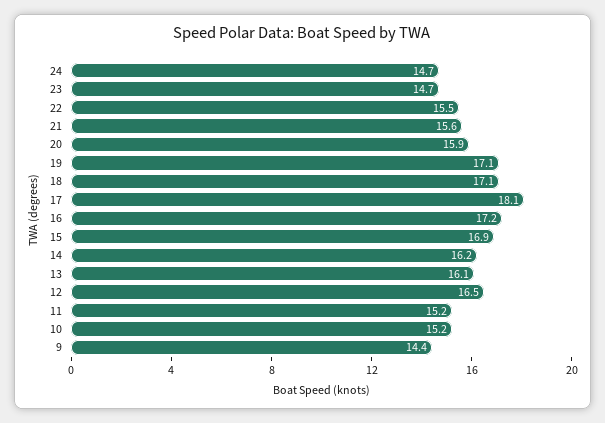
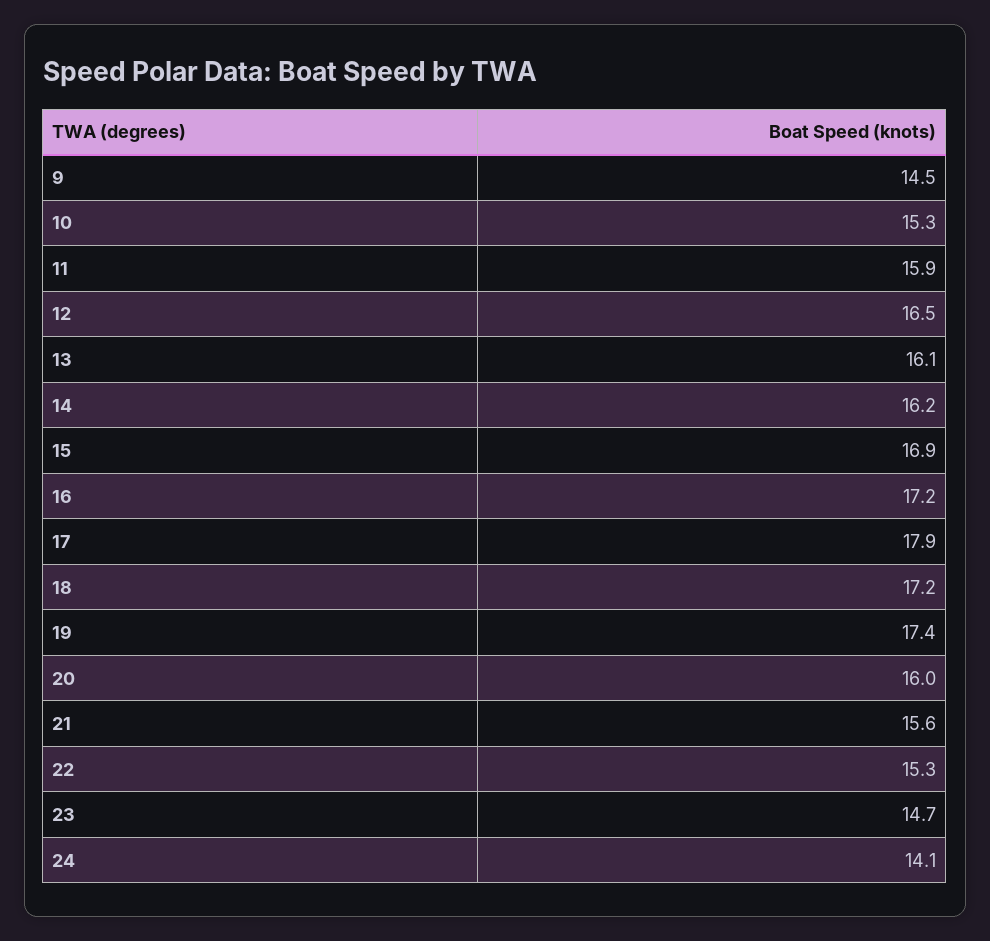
  {
-   "24": 14.7,
+   "24": 14.1,
    "23": 14.7,
-   "22": 15.5,
+   "22": 15.3,
    "21": 15.6,
-   "20": 15.9,
+   "20": 16,
-   "19": 17.1,
+   "19": 17.4,
-   "18": 17.1,
+   "18": 17.2,
-   "17": 18.1,
+   "17": 17.9,
    "16": 17.2,
    "15": 16.9,
    "14": 16.2,
    "13": 16.1,
    "12": 16.5,
-   "11": 15.2,
+   "11": 15.9,
-   "10": 15.2,
+   "10": 15.3,
-   "9": 14.4
+   "9": 14.5
  }

